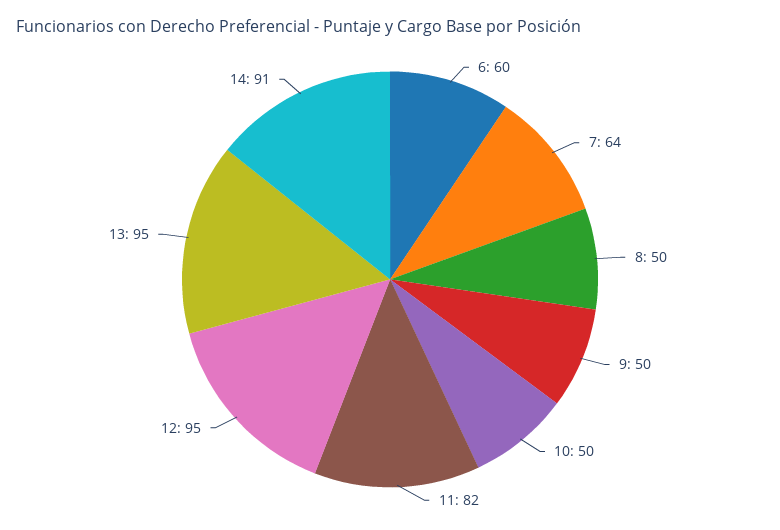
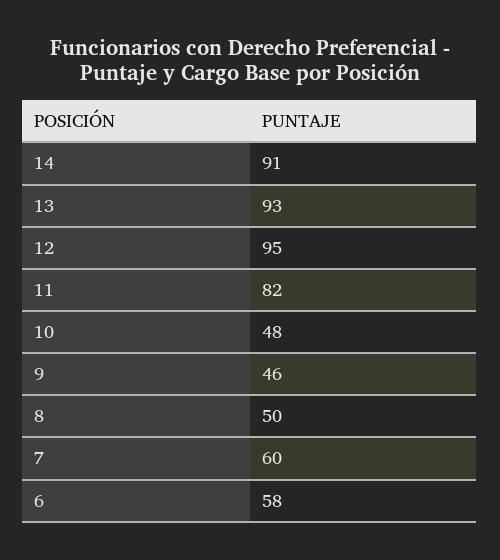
  {
-   "6": 60,
+   "6": 58,
-   "7": 64,
+   "7": 60,
    "8": 50,
-   "9": 50,
+   "9": 46,
-   "10": 50,
+   "10": 48,
    "11": 82,
    "12": 95,
-   "13": 95,
+   "13": 93,
    "14": 91
  }

